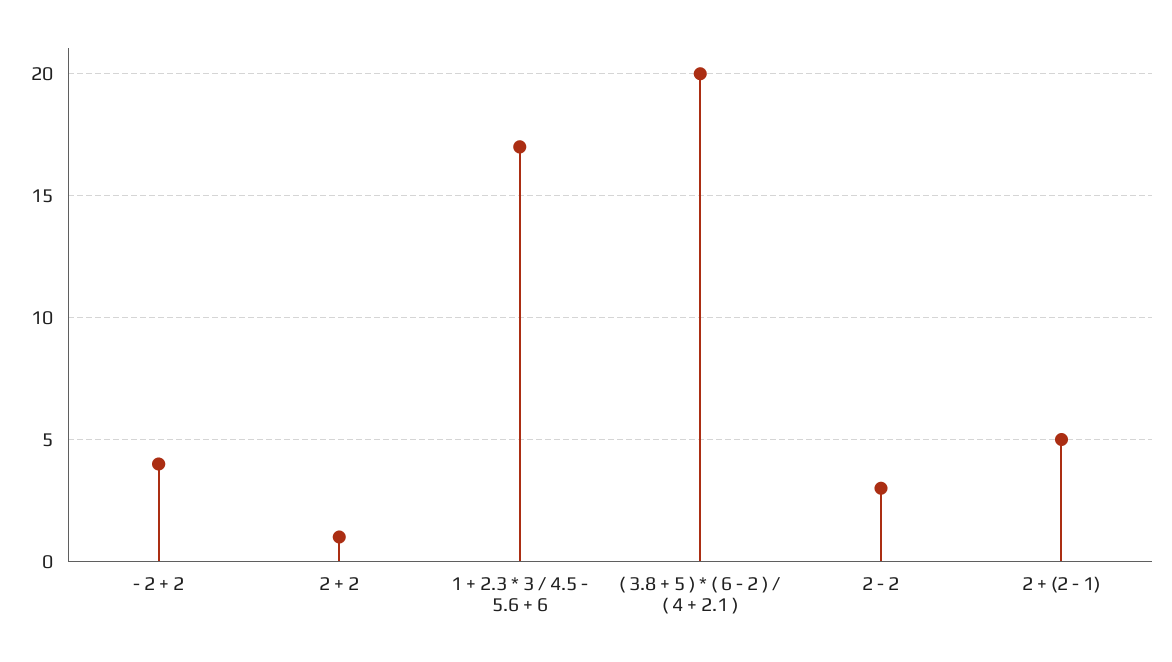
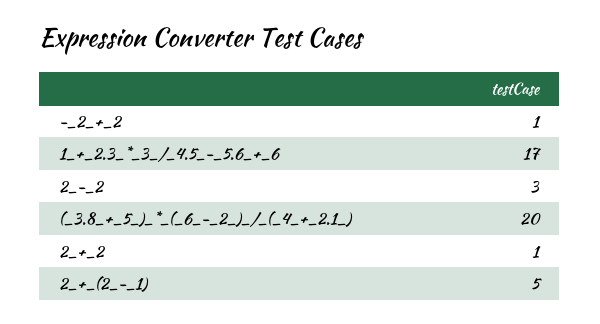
  {
-   "- 2 + 2": 4,
+   "- 2 + 2": 1,
    "2 + 2": 1,
    "1 + 2.3 * 3 / 4.5 - 5.6 + 6": 17,
    "( 3.8 + 5 ) * ( 6 - 2 ) / ( 4 + 2.1 )": 20,
    "2 - 2": 3,
    "2 + (2 - 1)": 5
  }

